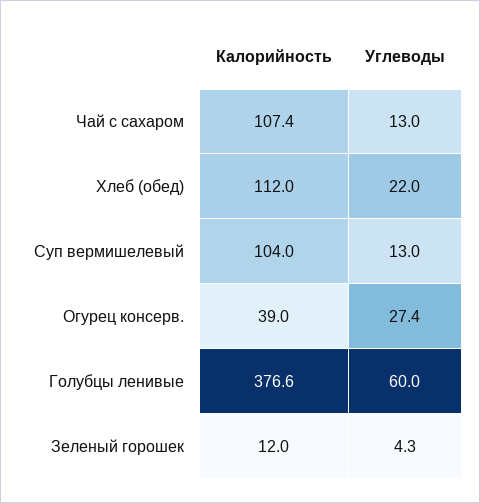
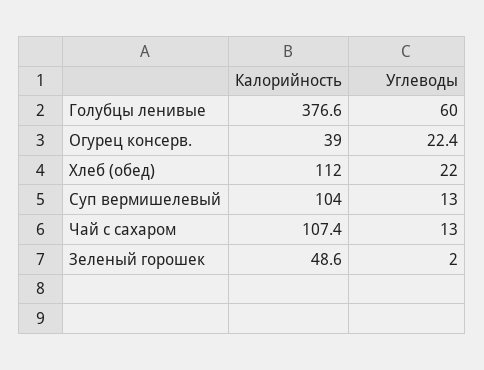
  {
    "Калорийность": {
      "Чай с сахаром": 107.4,
      "Хлеб (обед)": 112,
      "Суп вермишелевый": 104,
      "Огурец консерв.": 39,
      "Голубцы ленивые": 376.6,
-     "Зеленый горошек": 12
+     "Зеленый горошек": 48.6
    },
    "Углеводы": {
      "Чай с сахаром": 13,
      "Хлеб (обед)": 22,
      "Суп вермишелевый": 13,
-     "Огурец консерв.": 27.4,
+     "Огурец консерв.": 22.4,
      "Голубцы ленивые": 60,
-     "Зеленый горошек": 4.3
+     "Зеленый горошек": 2
    }
  }

